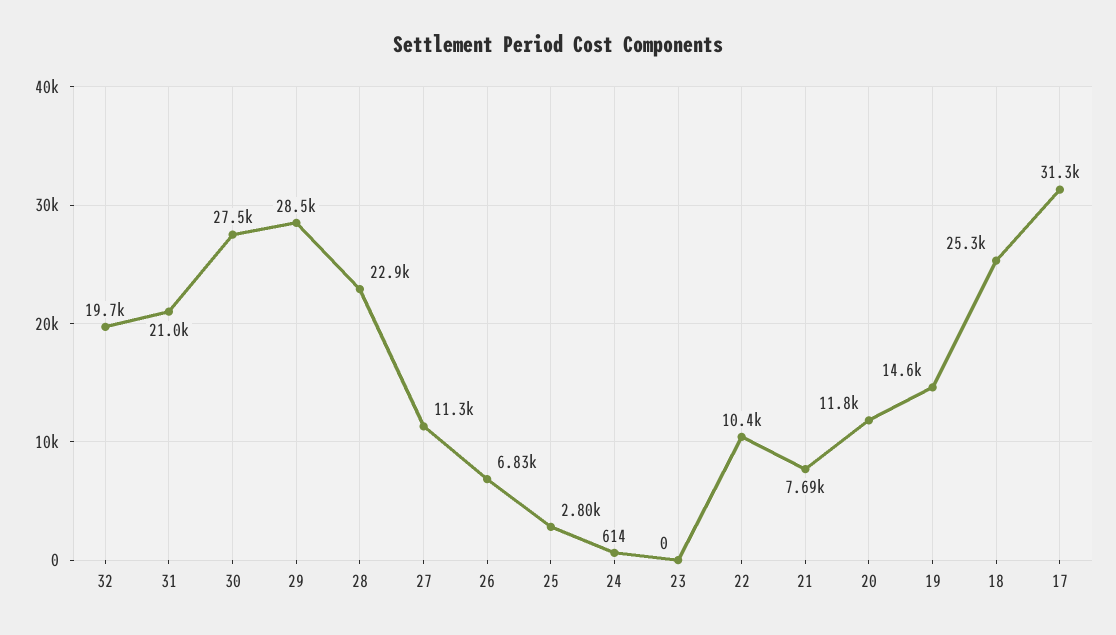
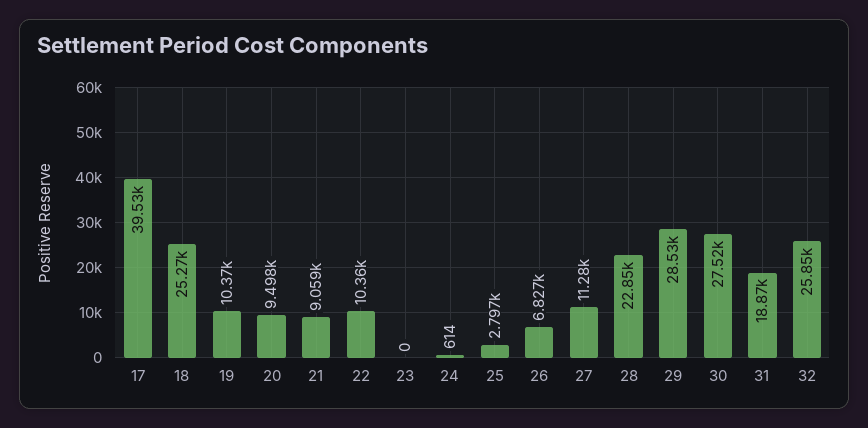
  {
-   "32": 19700,
+   "32": 25850,
-   "31": 21000,
+   "31": 18870,
    "30": 27520,
    "29": 28530,
    "28": 22850,
    "27": 11280,
    "26": 6827,
    "25": 2797,
    "24": 614,
    "23": 0,
    "22": 10360,
-   "21": 7690,
+   "21": 9059,
-   "20": 11800,
+   "20": 9498,
-   "19": 14600,
+   "19": 10370,
    "18": 25270,
-   "17": 31300
+   "17": 39530
  }

